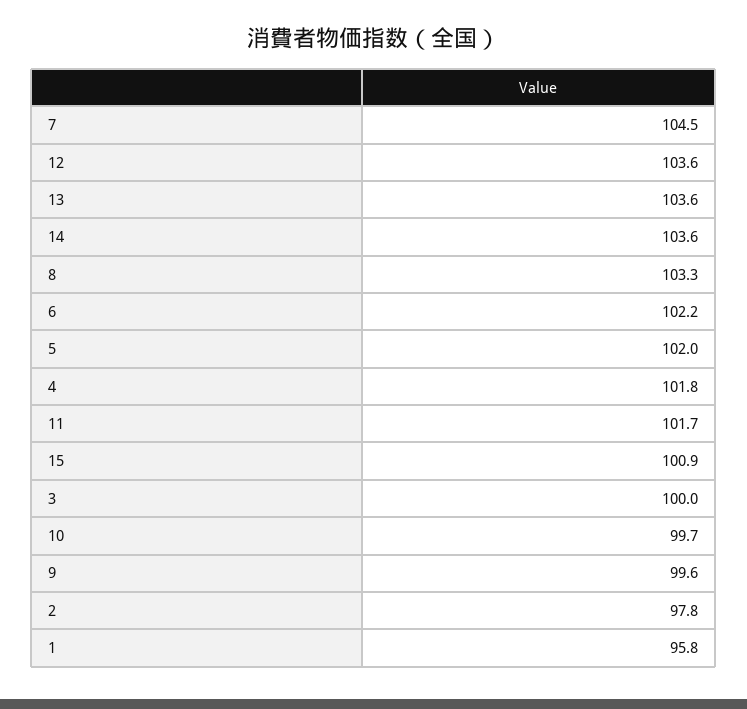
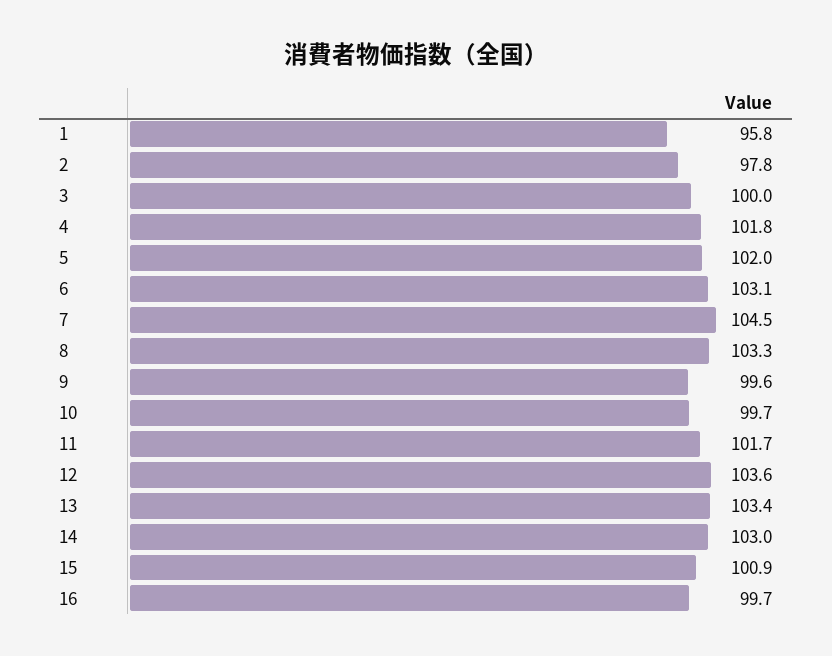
  {
    "7": 104.5,
    "12": 103.6,
-   "13": 103.6,
+   "13": 103.4,
-   "14": 103.6,
+   "14": 103,
    "8": 103.3,
-   "6": 102.2,
+   "6": 103.1,
    "5": 102,
    "4": 101.8,
    "11": 101.7,
    "15": 100.9,
    "3": 100,
    "10": 99.7,
    "9": 99.6,
    "2": 97.8,
-   "1": 95.8
+   "1": 95.8,
+   "16": 99.7
  }

